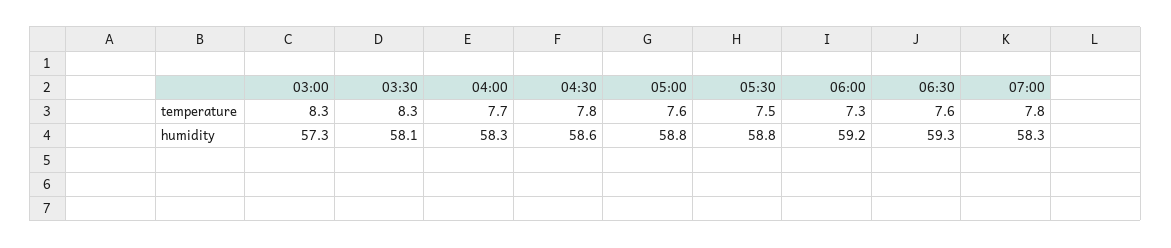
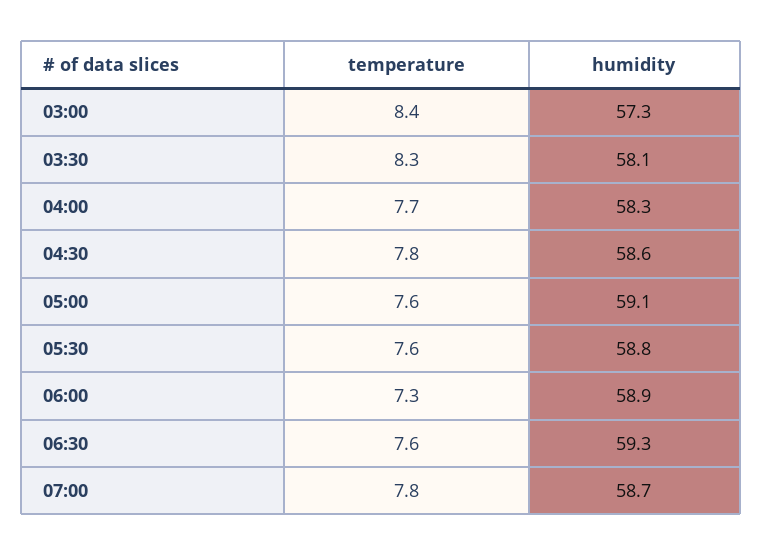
  {
    "03:00": {
-     "temperature": 8.3,
+     "temperature": 8.4,
      "humidity": 57.3
    },
    "03:30": {
      "temperature": 8.3,
      "humidity": 58.1
    },
    "04:00": {
      "temperature": 7.7,
      "humidity": 58.3
    },
    "04:30": {
      "temperature": 7.8,
      "humidity": 58.6
    },
    "05:00": {
      "temperature": 7.6,
-     "humidity": 58.8
+     "humidity": 59.1
    },
    "05:30": {
-     "temperature": 7.5,
+     "temperature": 7.6,
      "humidity": 58.8
    },
    "06:00": {
      "temperature": 7.3,
-     "humidity": 59.2
+     "humidity": 58.9
    },
    "06:30": {
      "temperature": 7.6,
      "humidity": 59.3
    },
    "07:00": {
      "temperature": 7.8,
-     "humidity": 58.3
+     "humidity": 58.7
    }
  }

